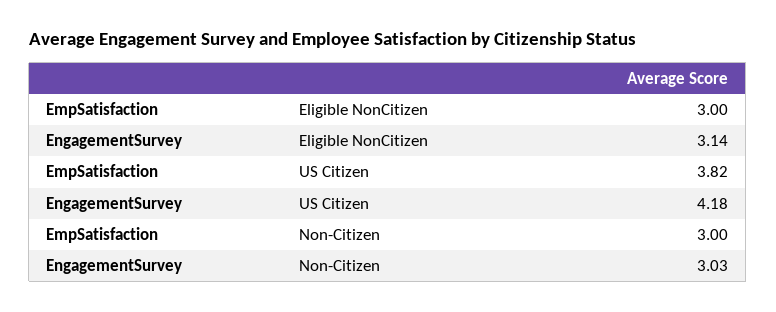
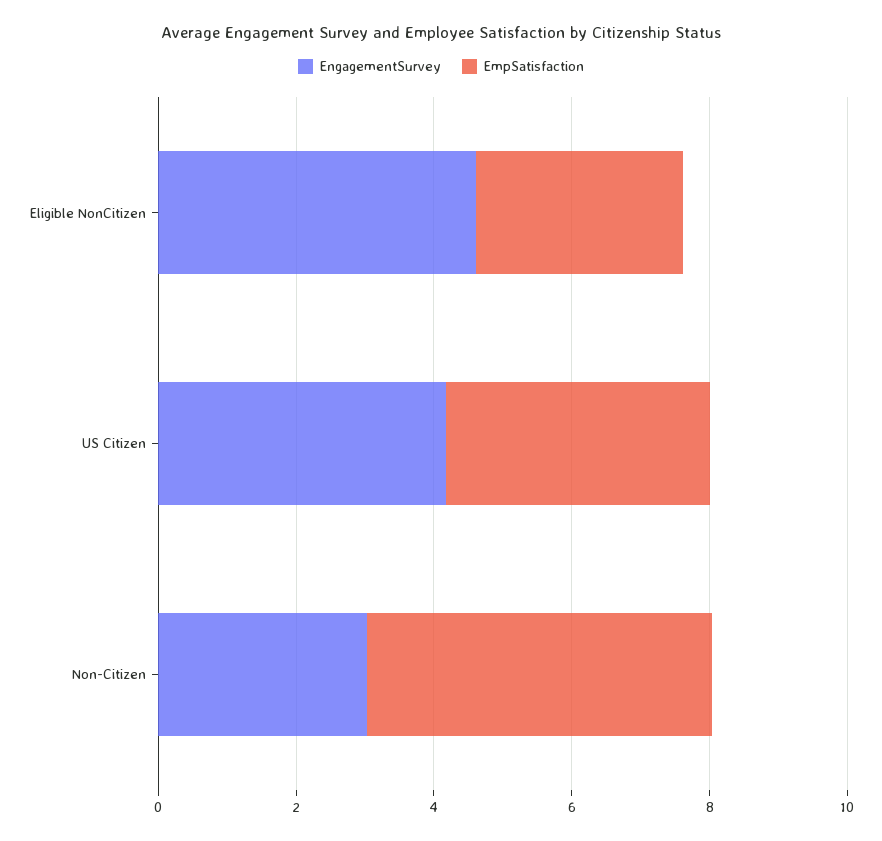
  {
    "EmpSatisfaction": {
      "Eligible NonCitizen": 3,
      "US Citizen": 3.82,
-     "Non-Citizen": 3
+     "Non-Citizen": 5
    },
    "EngagementSurvey": {
-     "Eligible NonCitizen": 3.14,
+     "Eligible NonCitizen": 4.5,
      "US Citizen": 4.18,
      "Non-Citizen": 3.03
    }
  }

